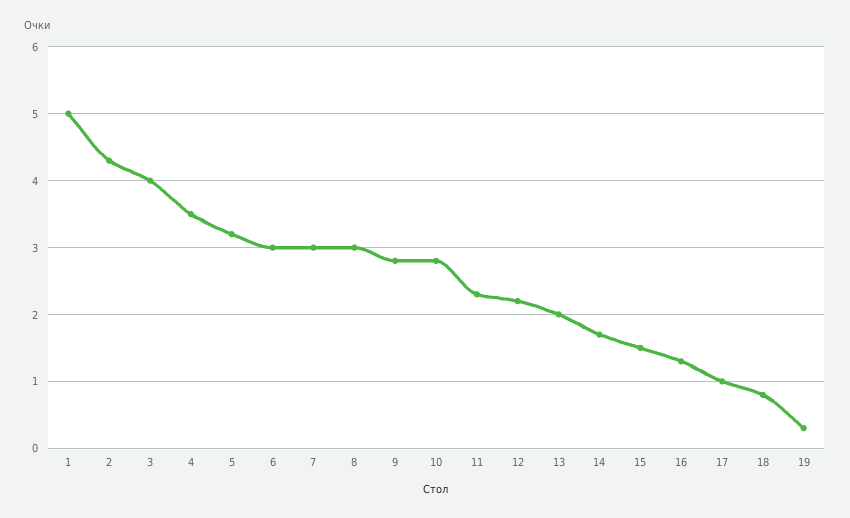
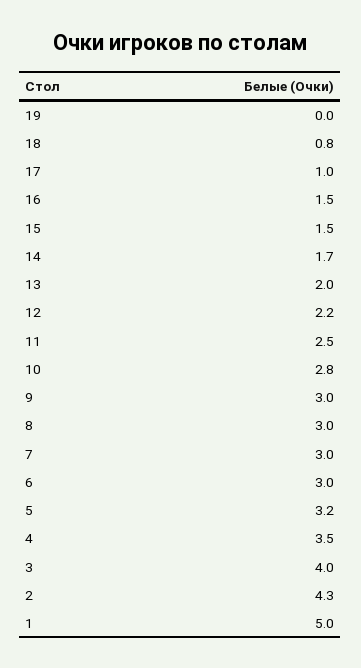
  {
    "1": 5,
    "2": 4.3,
    "3": 4,
    "4": 3.5,
    "5": 3.2,
    "6": 3,
    "7": 3,
    "8": 3,
-   "9": 2.8,
+   "9": 3,
    "10": 2.8,
-   "11": 2.3,
+   "11": 2.5,
    "12": 2.2,
    "13": 2,
    "14": 1.7,
    "15": 1.5,
-   "16": 1.3,
+   "16": 1.5,
    "17": 1,
    "18": 0.8,
-   "19": 0.3
+   "19": 0
  }

